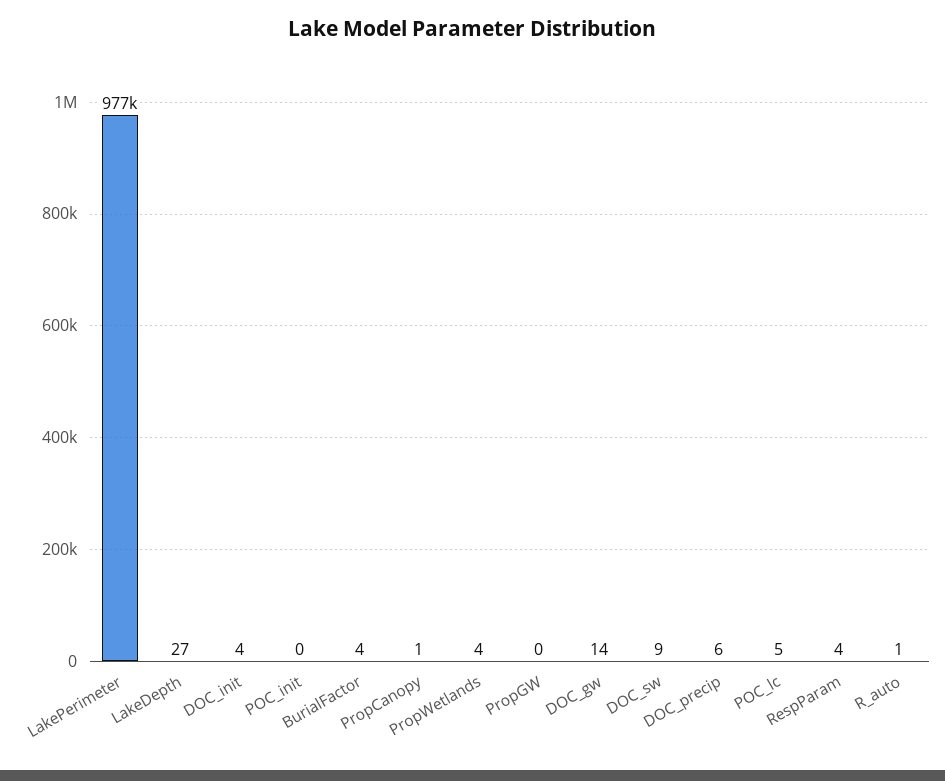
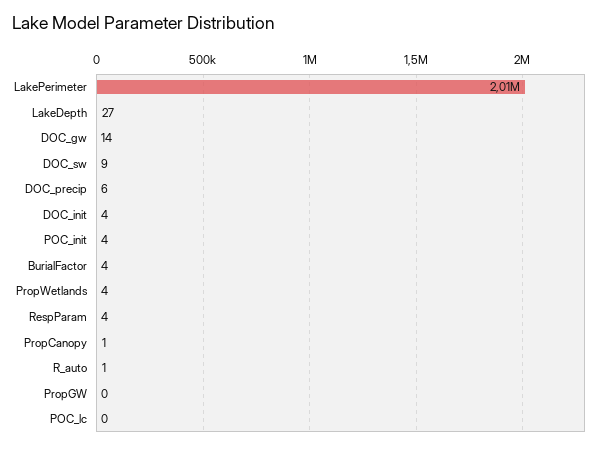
  {
-   "LakePerimeter": 977000,
+   "LakePerimeter": 2010000,
    "LakeDepth": 27,
    "DOC_init": 4,
-   "POC_init": 0,
+   "POC_init": 4,
    "BurialFactor": 4,
    "PropCanopy": 1,
    "PropWetlands": 4,
    "PropGW": 0,
    "DOC_gw": 14,
    "DOC_sw": 9,
    "DOC_precip": 6,
-   "POC_lc": 5,
+   "POC_lc": 0,
    "RespParam": 4,
    "R_auto": 1
  }

